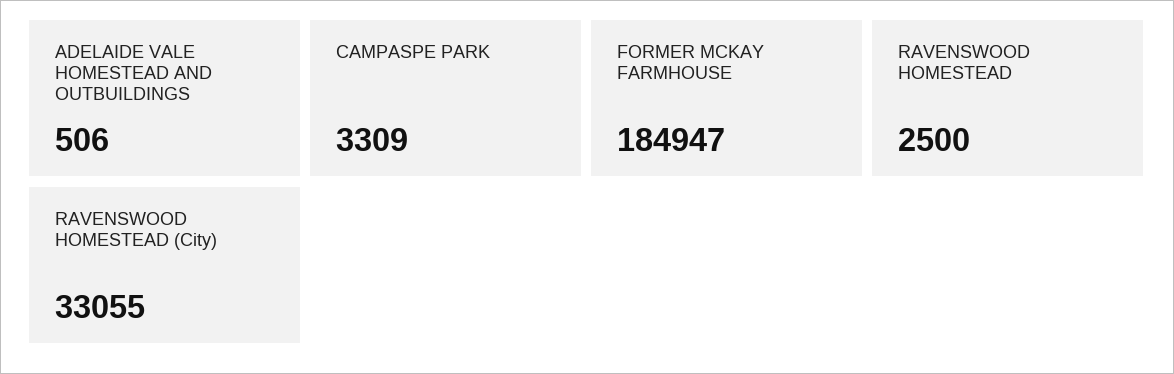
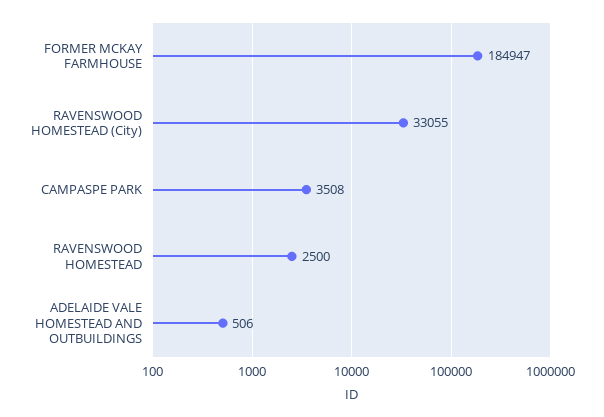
  {
    "ADELAIDE VALE HOMESTEAD AND OUTBUILDINGS": 506,
-   "CAMPASPE PARK": 3309,
+   "CAMPASPE PARK": 3508,
    "FORMER MCKAY FARMHOUSE": 184947,
    "RAVENSWOOD HOMESTEAD": 2500,
    "RAVENSWOOD HOMESTEAD (City)": 33055
  }

